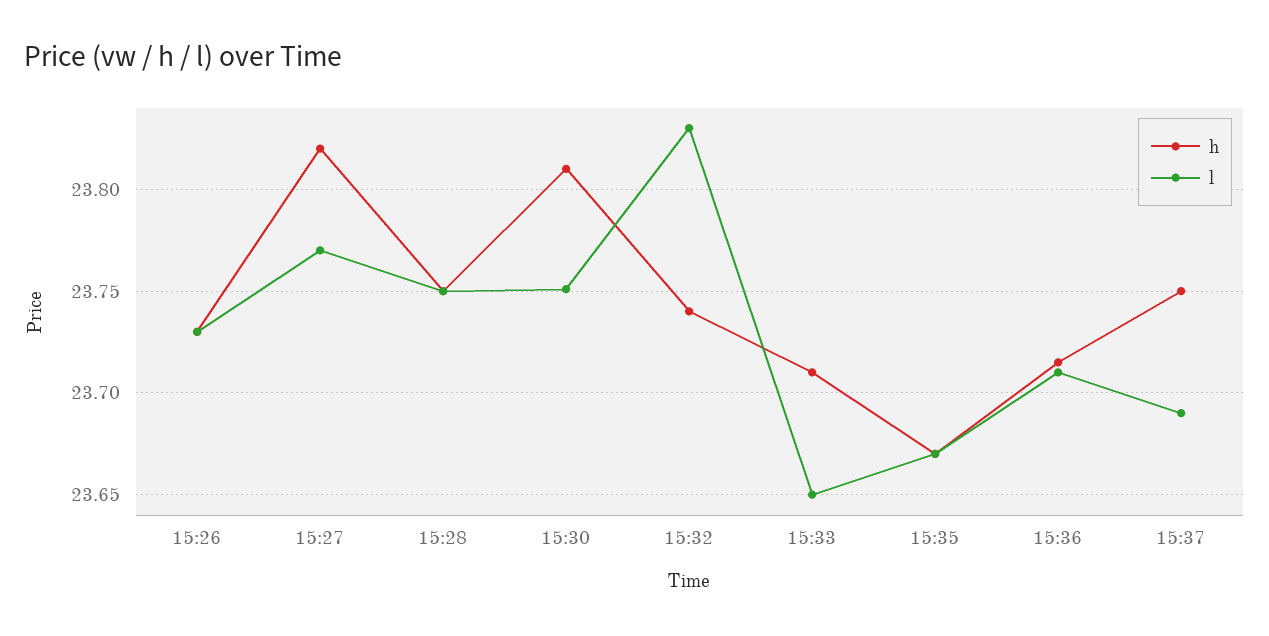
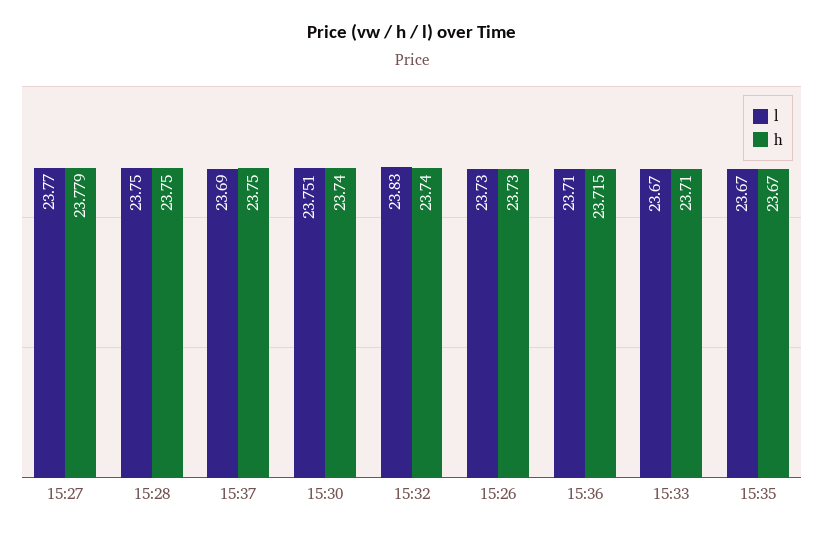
  {
    "h": {
      "15:26": 23.73,
-     "15:27": 23.82,
+     "15:27": 23.779,
      "15:28": 23.75,
-     "15:30": 23.81,
+     "15:30": 23.74,
      "15:32": 23.74,
      "15:33": 23.71,
      "15:35": 23.67,
      "15:36": 23.715,
      "15:37": 23.75
    },
    "l": {
      "15:26": 23.73,
      "15:27": 23.77,
      "15:28": 23.75,
      "15:30": 23.751,
      "15:32": 23.83,
-     "15:33": 23.65,
+     "15:33": 23.67,
      "15:35": 23.67,
      "15:36": 23.71,
      "15:37": 23.69
    }
  }

